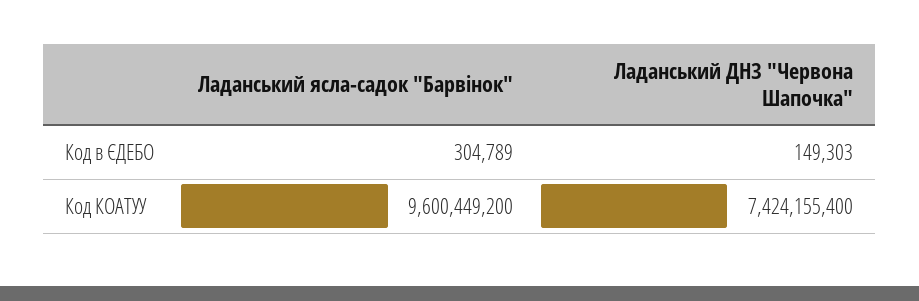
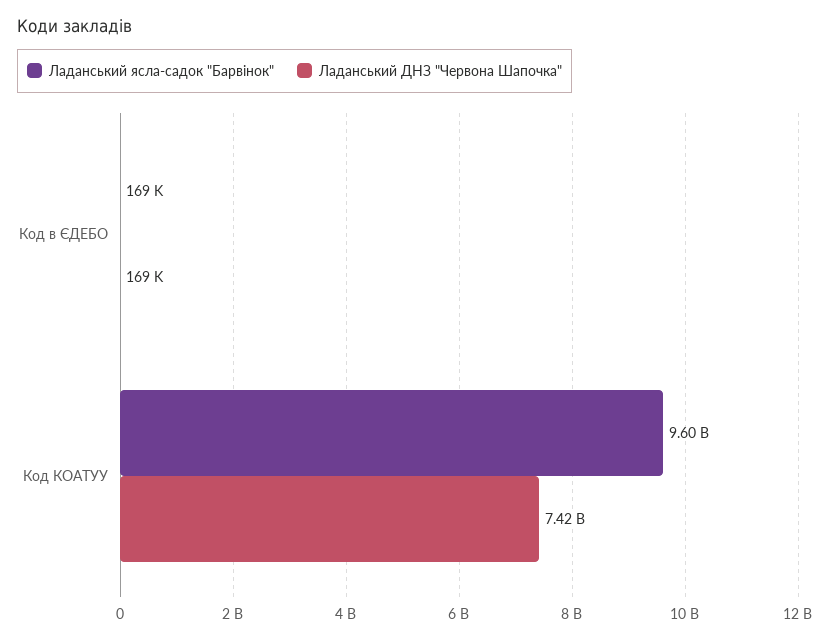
  {
    "Ладанський ясла-садок \"Барвінок\"": {
-     "Код в ЄДЕБО": 304789,
+     "Код в ЄДЕБО": 169000,
      "Код КОАТУУ": 9600449200
    },
    "Ладанський ДНЗ \"Червона Шапочка\"": {
-     "Код в ЄДЕБО": 149303,
+     "Код в ЄДЕБО": 169000,
      "Код КОАТУУ": 7424155400
    }
  }

